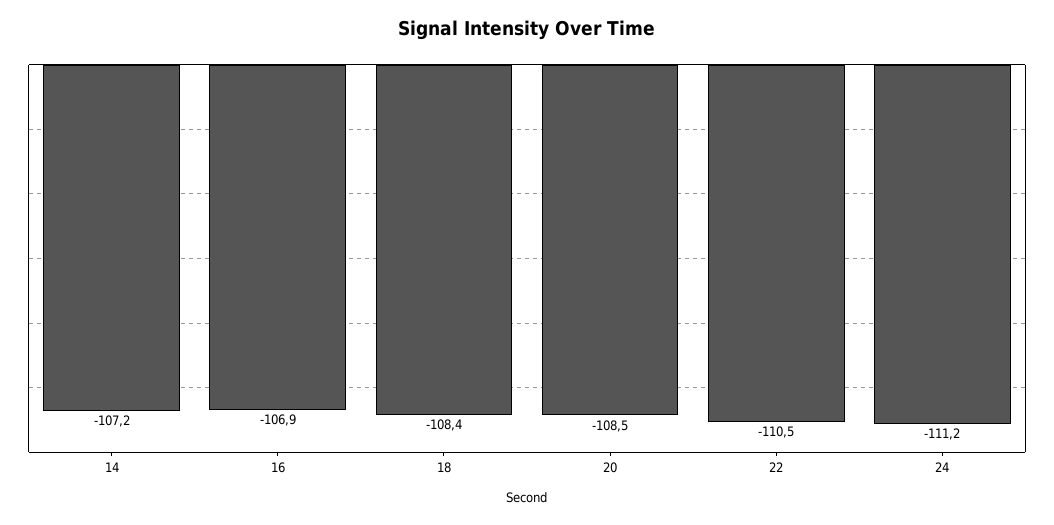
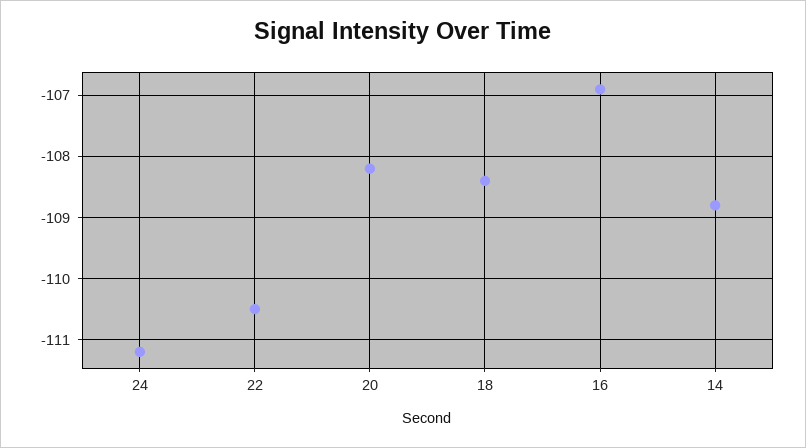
  {
-   "14": -107.2,
+   "14": -108.8,
    "16": -106.9,
    "18": -108.4,
-   "20": -108.5,
+   "20": -108.2,
    "22": -110.5,
    "24": -111.2
  }

